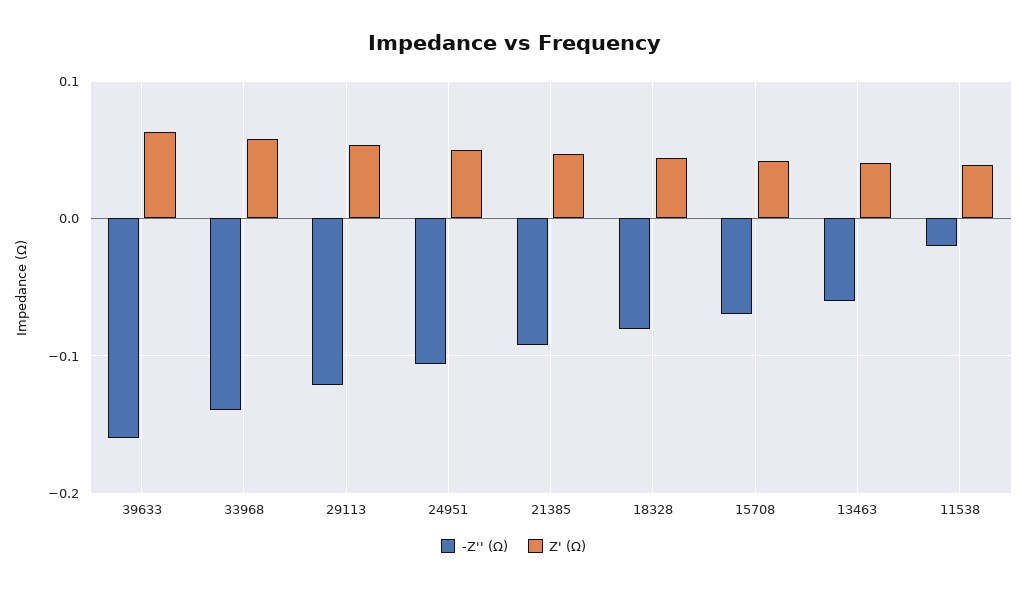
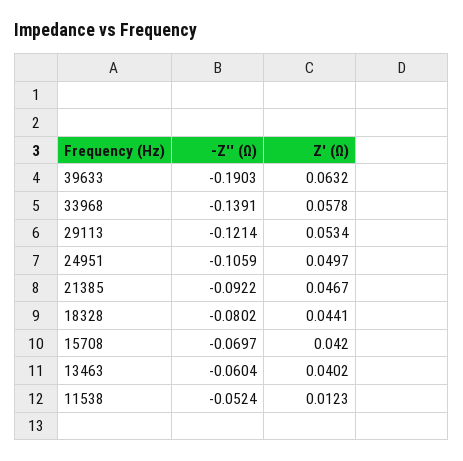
  {
    "-Z'' (Ω)": {
-     "39633": -0.16,
+     "39633": -0.1903,
      "33968": -0.1391,
      "29113": -0.1214,
      "24951": -0.1059,
      "21385": -0.0922,
      "18328": -0.0802,
      "15708": -0.0697,
      "13463": -0.0604,
-     "11538": -0.02
+     "11538": -0.0524
    },
    "Z' (Ω)": {
      "39633": 0.0632,
      "33968": 0.0578,
      "29113": 0.0534,
      "24951": 0.0497,
      "21385": 0.0467,
      "18328": 0.0441,
      "15708": 0.042,
      "13463": 0.0402,
-     "11538": 0.04
+     "11538": 0.0123
    }
  }

